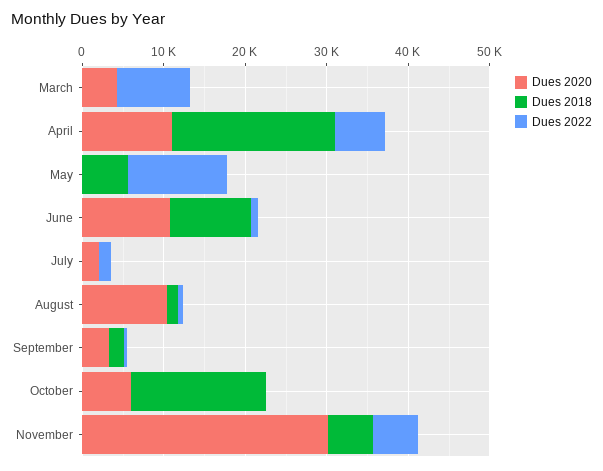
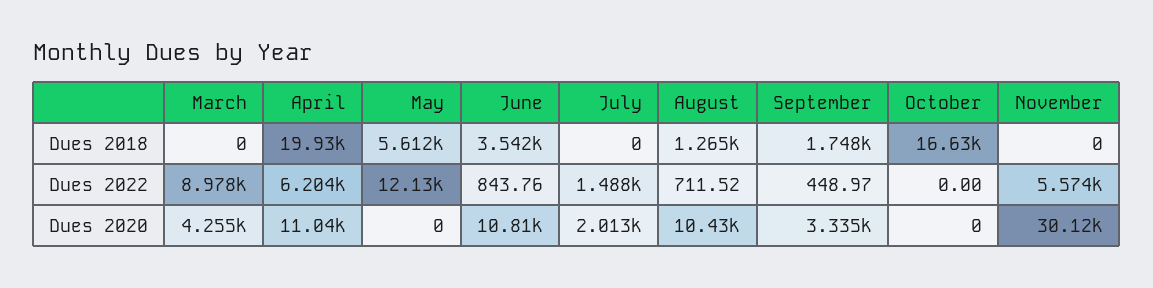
  {
    "Dues 2020": {
      "March": 4255,
      "April": 11040,
      "May": 0,
      "June": 10810,
      "July": 2013,
      "August": 10430,
      "September": 3335,
-     "October": 6000,
+     "October": 0,
      "November": 30120
    },
    "Dues 2018": {
      "March": 0,
      "April": 19930,
      "May": 5612,
-     "June": 10000,
+     "June": 3542,
      "July": 0,
      "August": 1265,
      "September": 1748,
      "October": 16630,
-     "November": 6000
+     "November": 0
    },
    "Dues 2022": {
      "March": 8978,
      "April": 6204,
      "May": 12130,
      "June": 843.76,
      "July": 1488,
      "August": 711.52,
      "September": 448.97,
      "October": 0,
      "November": 5574
    }
  }

